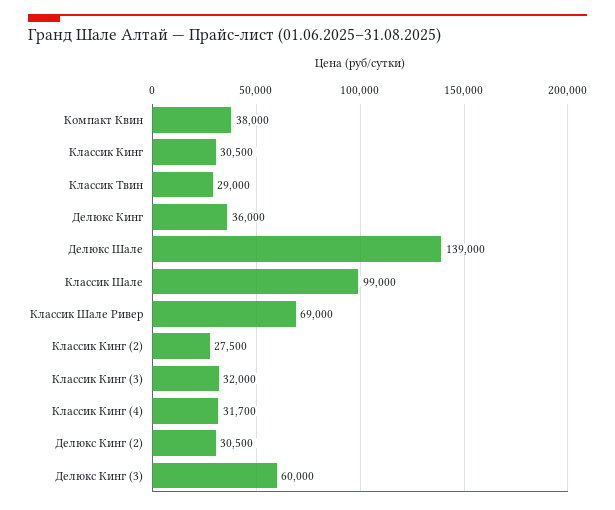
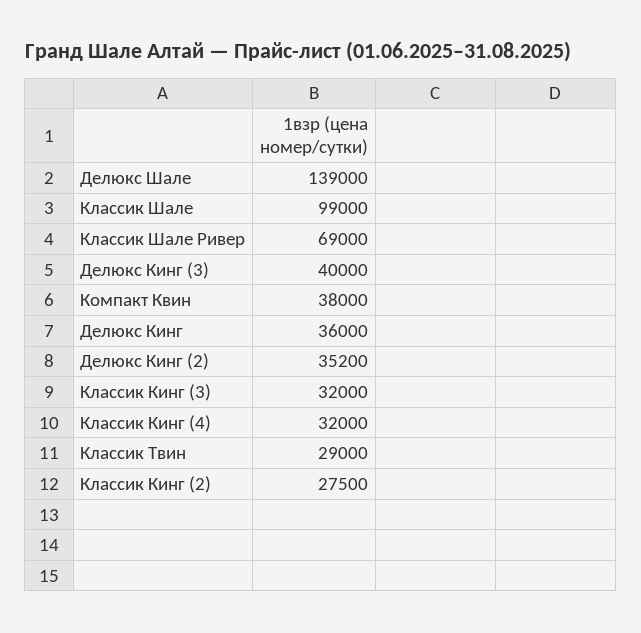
  {
    "Компакт Квин": 38000,
-   "Классик Кинг": 30500,
    "Классик Твин": 29000,
    "Делюкс Кинг": 36000,
    "Делюкс Шале": 139000,
    "Классик Шале": 99000,
    "Классик Шале Ривер": 69000,
    "Классик Кинг (2)": 27500,
    "Классик Кинг (3)": 32000,
-   "Классик Кинг (4)": 31700,
+   "Классик Кинг (4)": 32000,
-   "Делюкс Кинг (2)": 30500,
+   "Делюкс Кинг (2)": 35200,
-   "Делюкс Кинг (3)": 60000
+   "Делюкс Кинг (3)": 40000
  }

